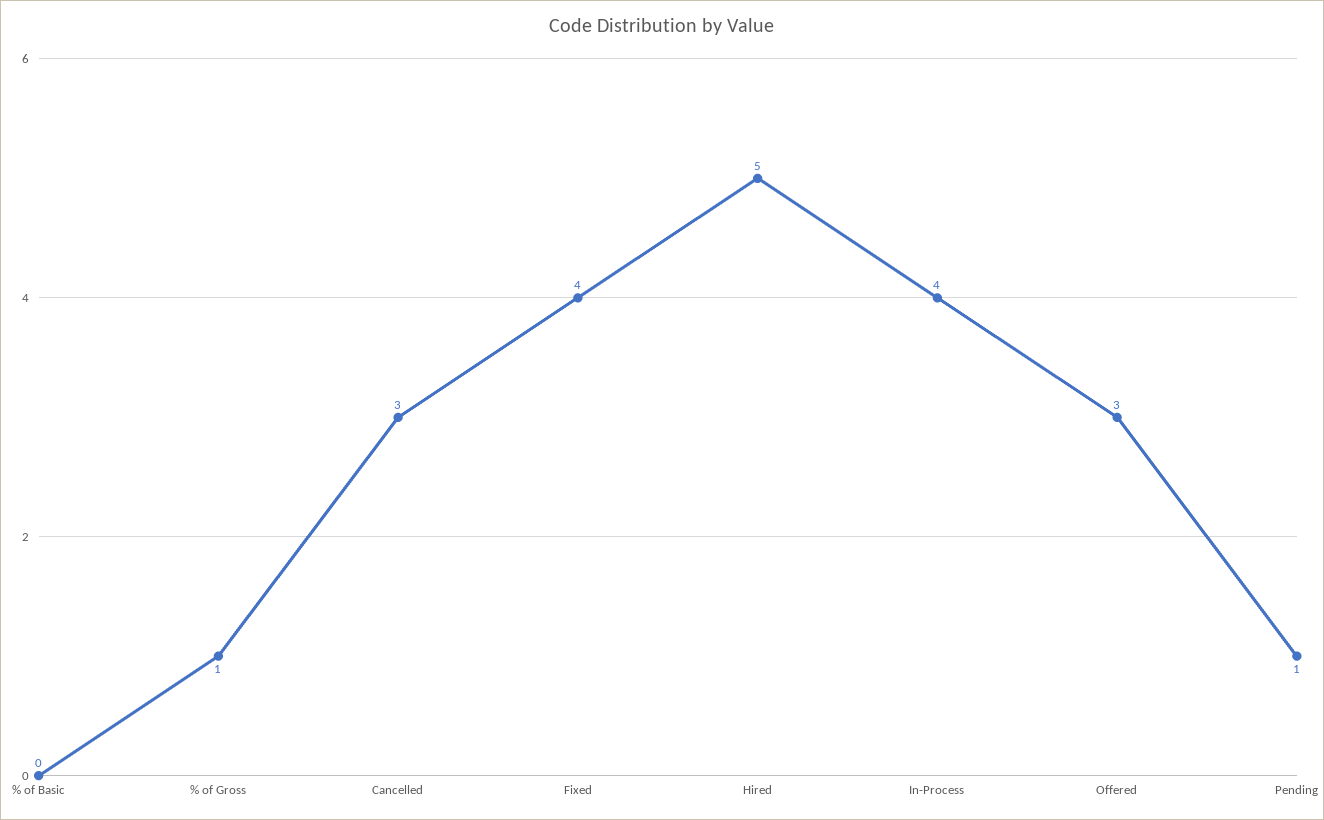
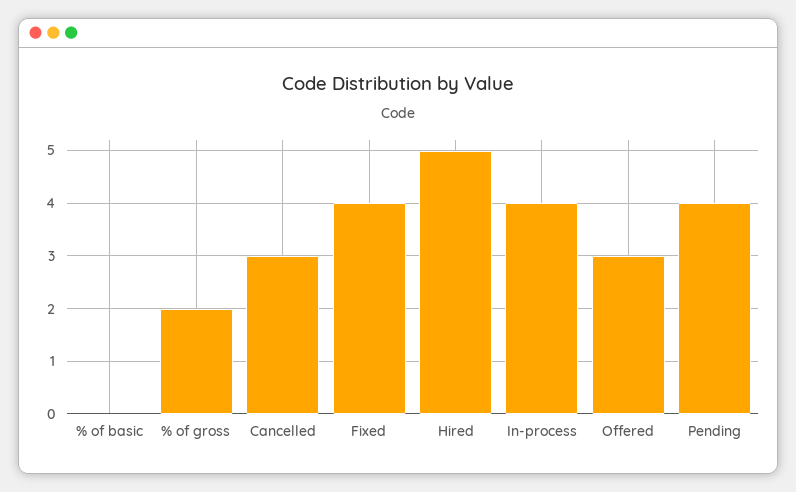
  {
    "% of Basic": 0,
-   "% of Gross": 1,
+   "% of Gross": 2,
    "Cancelled": 3,
    "Fixed": 4,
    "Hired": 5,
    "In-Process": 4,
    "Offered": 3,
-   "Pending": 1
+   "Pending": 4
  }

